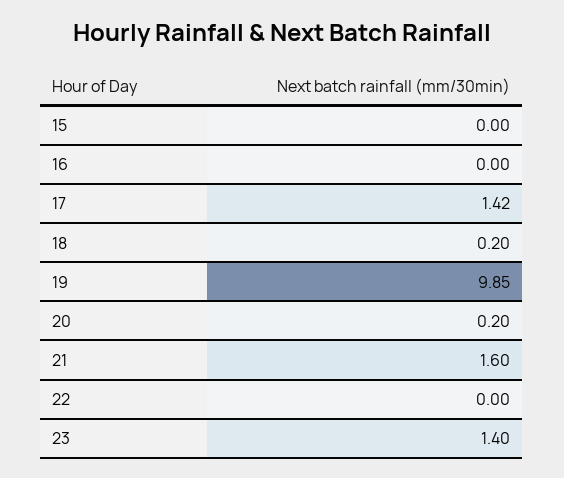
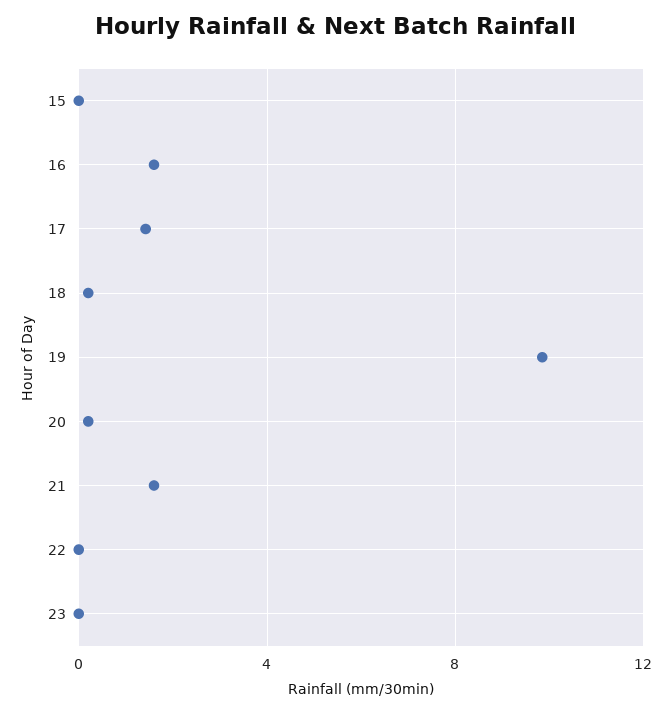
  {
    "15": 0,
-   "16": 0,
+   "16": 1.5,
    "17": 1.42,
    "18": 0.2,
    "19": 9.85,
    "20": 0.2,
    "21": 1.6,
    "22": 0,
-   "23": 1.4
+   "23": 0
  }

